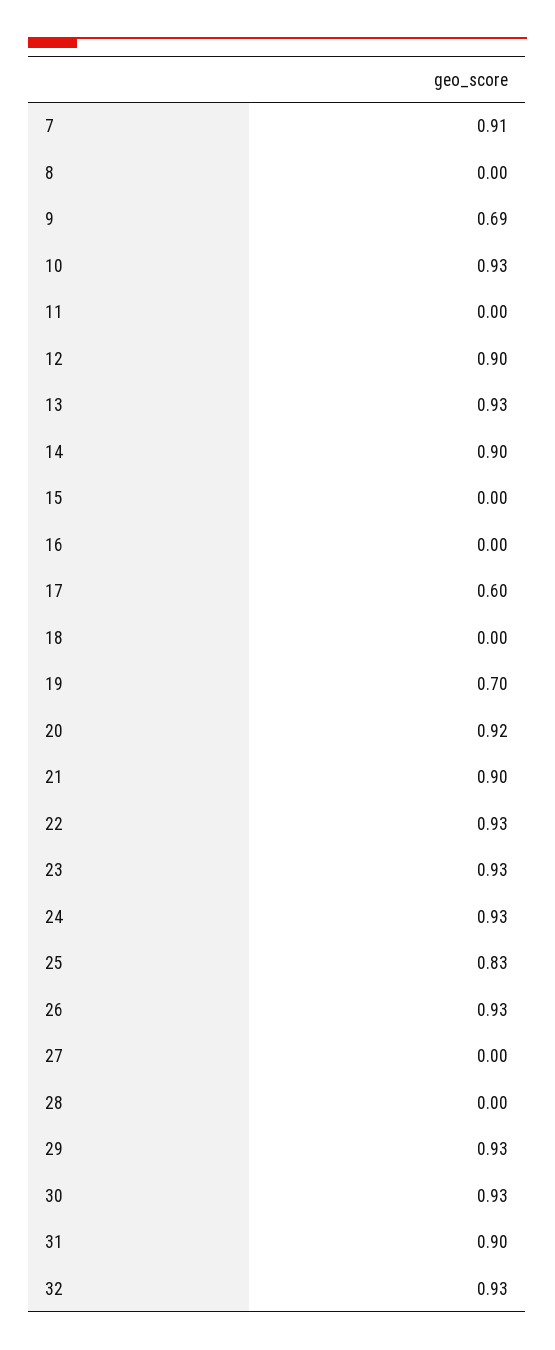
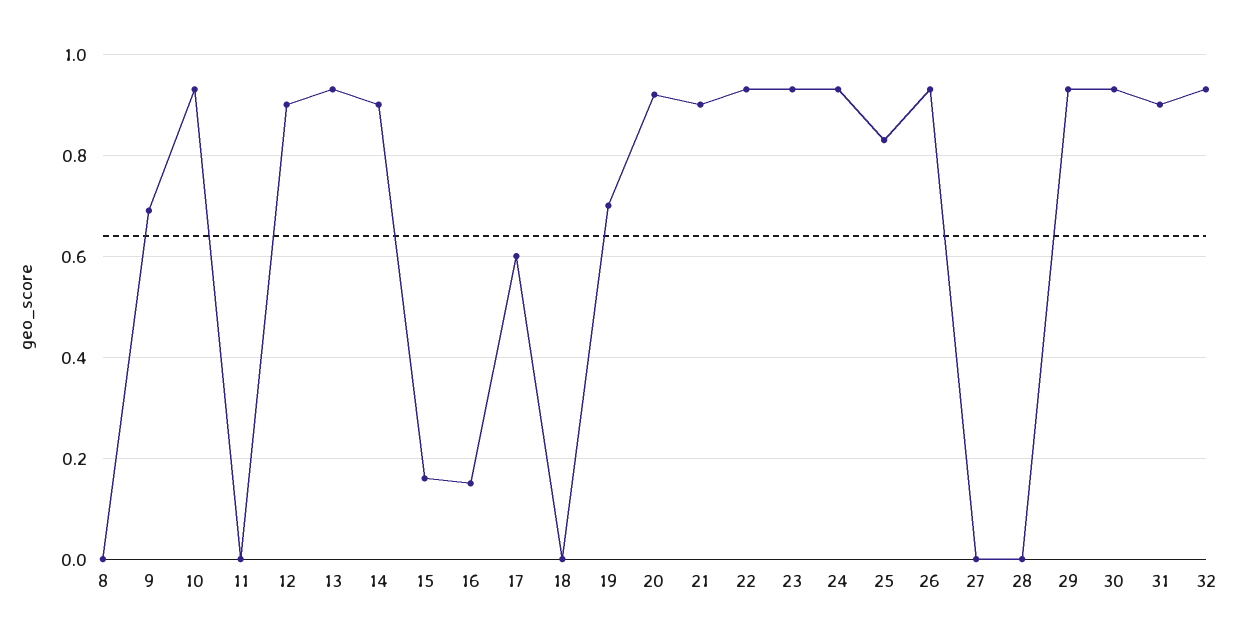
  {
-   "7": 0.91,
    "8": 0,
    "9": 0.69,
    "10": 0.93,
    "11": 0,
    "12": 0.9,
    "13": 0.93,
    "14": 0.9,
-   "15": 0,
+   "15": 0.15,
-   "16": 0,
+   "16": 0.15,
    "17": 0.6,
    "18": 0,
    "19": 0.7,
    "20": 0.92,
    "21": 0.9,
    "22": 0.93,
    "23": 0.93,
    "24": 0.93,
    "25": 0.83,
    "26": 0.93,
    "27": 0,
    "28": 0,
    "29": 0.93,
    "30": 0.93,
    "31": 0.9,
    "32": 0.93
  }

